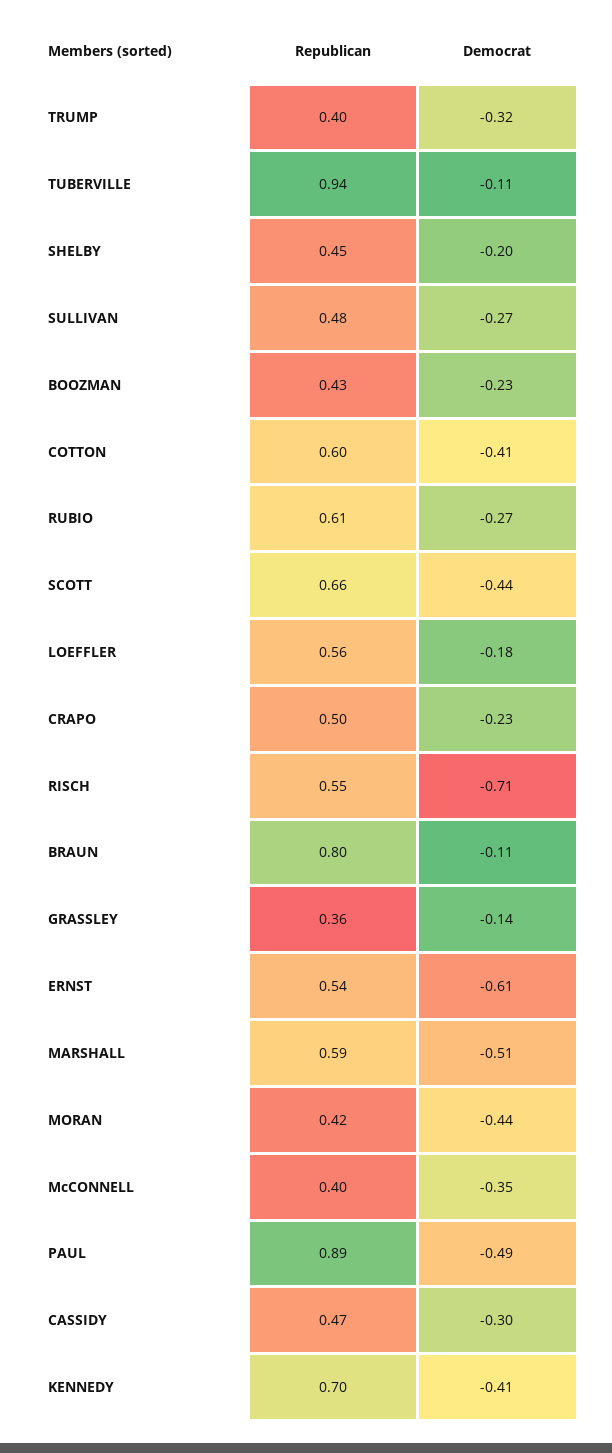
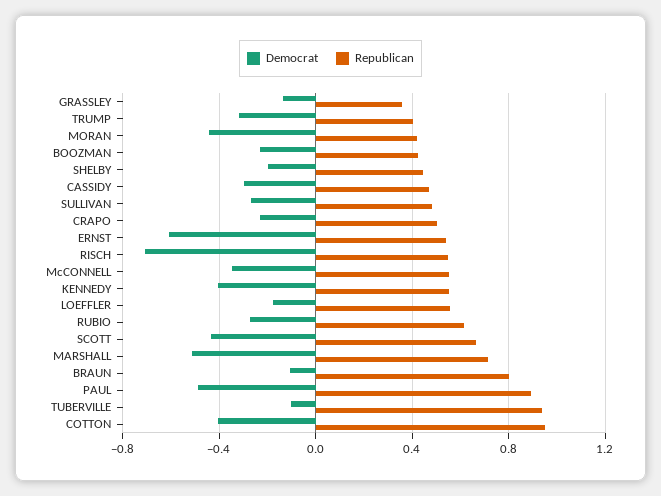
  {
    "Republican": {
      "TRUMP": 0.4,
      "TUBERVILLE": 0.94,
      "SHELBY": 0.45,
      "SULLIVAN": 0.48,
      "BOOZMAN": 0.43,
-     "COTTON": 0.6,
+     "COTTON": 0.95,
      "RUBIO": 0.61,
      "SCOTT": 0.66,
      "LOEFFLER": 0.56,
      "CRAPO": 0.5,
      "RISCH": 0.55,
      "BRAUN": 0.8,
      "GRASSLEY": 0.36,
      "ERNST": 0.54,
-     "MARSHALL": 0.59,
+     "MARSHALL": 0.7,
      "MORAN": 0.42,
-     "McCONNELL": 0.4,
+     "McCONNELL": 0.55,
      "PAUL": 0.89,
      "CASSIDY": 0.47,
-     "KENNEDY": 0.7
+     "KENNEDY": 0.55
    },
    "Democrat": {
      "TRUMP": -0.32,
      "TUBERVILLE": -0.11,
      "SHELBY": -0.2,
      "SULLIVAN": -0.27,
      "BOOZMAN": -0.23,
      "COTTON": -0.41,
      "RUBIO": -0.27,
      "SCOTT": -0.44,
      "LOEFFLER": -0.18,
      "CRAPO": -0.23,
      "RISCH": -0.71,
      "BRAUN": -0.11,
      "GRASSLEY": -0.14,
      "ERNST": -0.61,
      "MARSHALL": -0.51,
      "MORAN": -0.44,
      "McCONNELL": -0.35,
      "PAUL": -0.49,
      "CASSIDY": -0.3,
      "KENNEDY": -0.41
    }
  }

